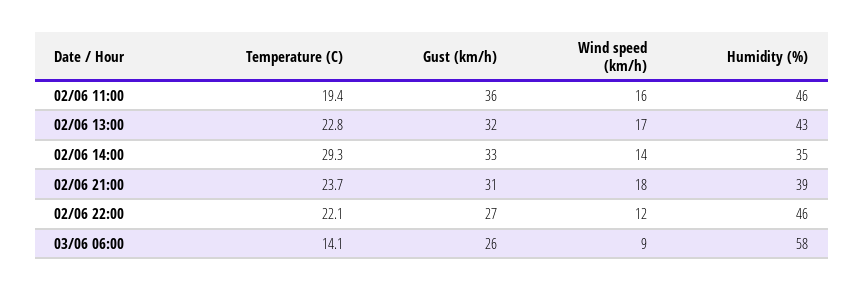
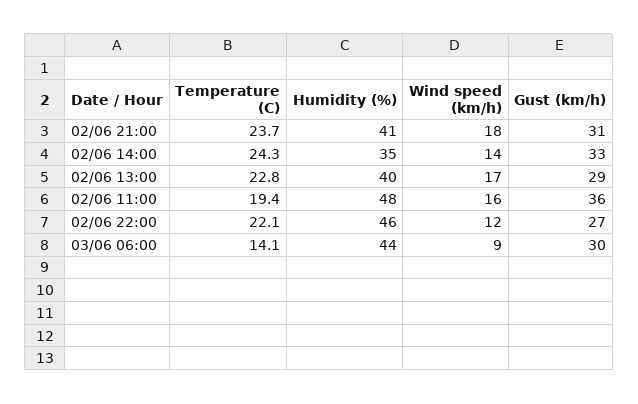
  {
    "Temperature (C)": {
      "02/06 11:00": 19.4,
      "02/06 13:00": 22.8,
-     "02/06 14:00": 29.3,
+     "02/06 14:00": 24.3,
      "02/06 21:00": 23.7,
      "02/06 22:00": 22.1,
      "03/06 06:00": 14.1
    },
    "Gust (km/h)": {
      "02/06 11:00": 36,
-     "02/06 13:00": 32,
+     "02/06 13:00": 29,
      "02/06 14:00": 33,
      "02/06 21:00": 31,
      "02/06 22:00": 27,
-     "03/06 06:00": 26
+     "03/06 06:00": 30
    },
    "Wind speed (km/h)": {
      "02/06 11:00": 16,
      "02/06 13:00": 17,
      "02/06 14:00": 14,
      "02/06 21:00": 18,
      "02/06 22:00": 12,
      "03/06 06:00": 9
    },
    "Humidity (%)": {
-     "02/06 11:00": 46,
+     "02/06 11:00": 48,
-     "02/06 13:00": 43,
+     "02/06 13:00": 40,
      "02/06 14:00": 35,
-     "02/06 21:00": 39,
+     "02/06 21:00": 41,
      "02/06 22:00": 46,
-     "03/06 06:00": 58
+     "03/06 06:00": 44
    }
  }

